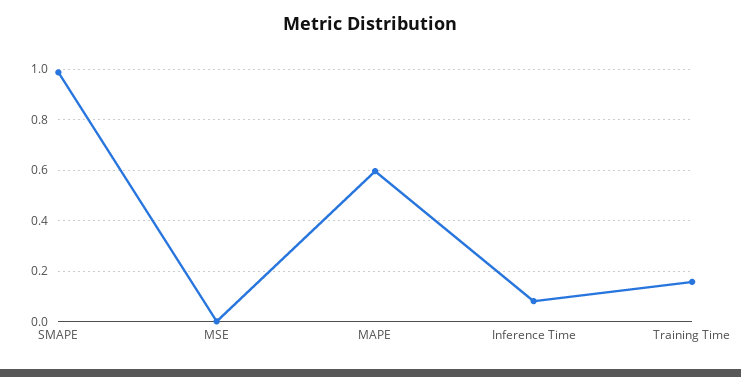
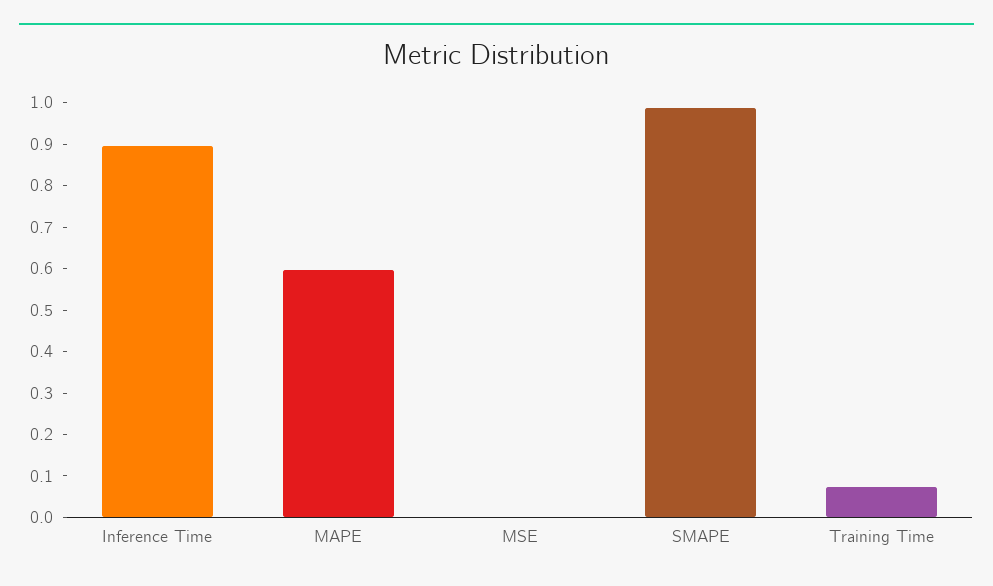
  {
    "SMAPE": 0.98,
    "MSE": 0,
    "MAPE": 0.6,
-   "Inference Time": 0.075,
+   "Inference Time": 0.9,
-   "Training Time": 0.15
+   "Training Time": 0.08
  }

